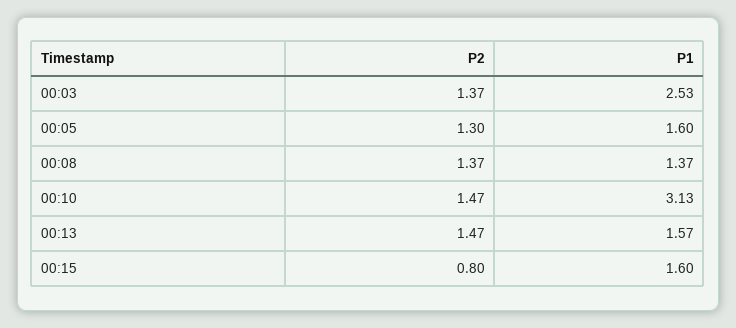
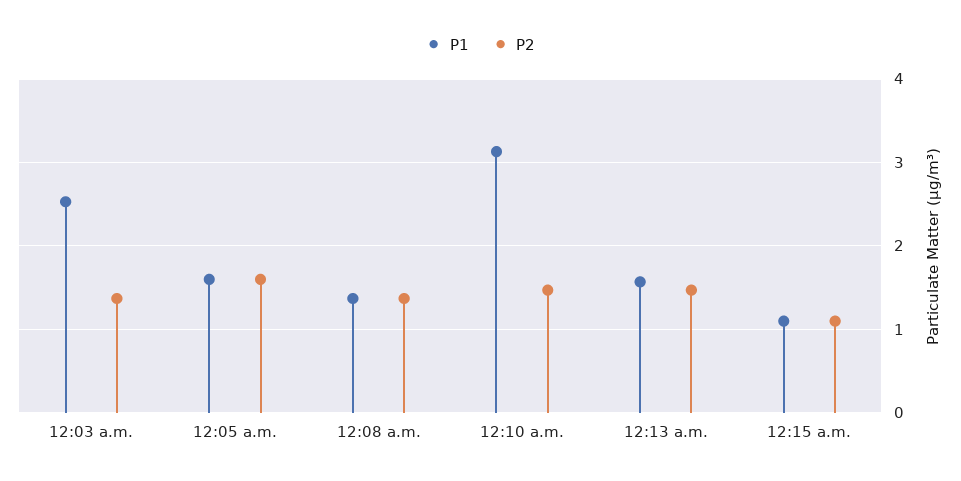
  {
    "P2": {
      "00:03": 1.37,
-     "00:05": 1.3,
+     "00:05": 1.6,
      "00:08": 1.37,
      "00:10": 1.47,
      "00:13": 1.47,
-     "00:15": 0.8
+     "00:15": 1.1
    },
    "P1": {
      "00:03": 2.53,
      "00:05": 1.6,
      "00:08": 1.37,
      "00:10": 3.13,
      "00:13": 1.57,
-     "00:15": 1.6
+     "00:15": 1.1
    }
  }

